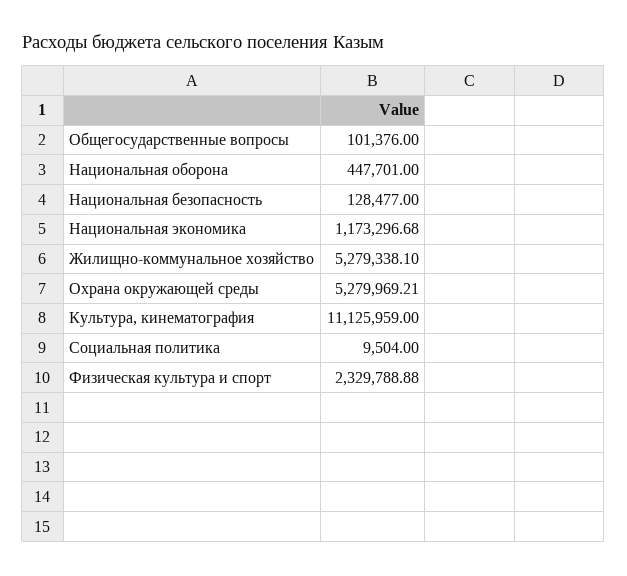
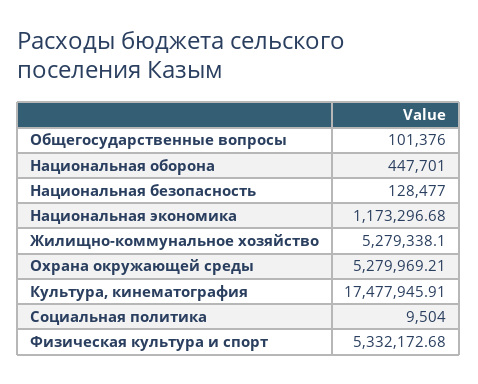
  {
    "Общегосударственные вопросы": 101376,
    "Национальная оборона": 447701,
    "Национальная безопасность": 128477,
    "Национальная экономика": 1173296.68,
    "Жилищно-коммунальное хозяйство": 5279338.1,
    "Охрана окружающей среды": 5279969.21,
-   "Культура, кинематография": 11125959,
+   "Культура, кинематография": 17477945.91,
    "Социальная политика": 9504,
-   "Физическая культура и спорт": 2329788.88
+   "Физическая культура и спорт": 5332172.68
  }

